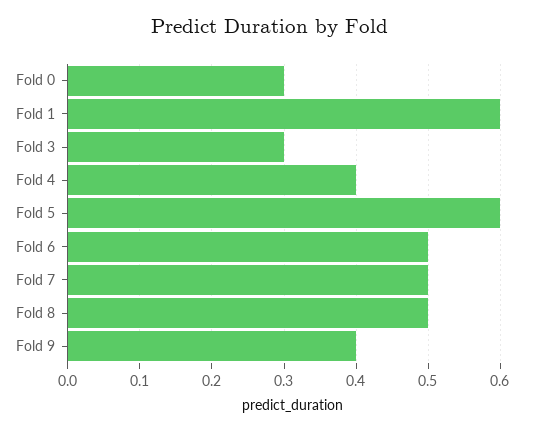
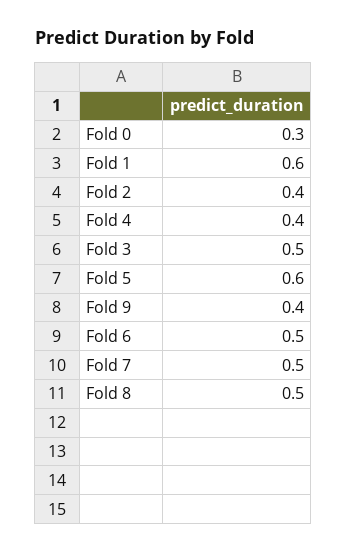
  {
    "Fold 0": 0.3,
    "Fold 1": 0.6,
-   "Fold 3": 0.3,
+   "Fold 3": 0.5,
    "Fold 4": 0.4,
    "Fold 5": 0.6,
    "Fold 6": 0.5,
    "Fold 7": 0.5,
    "Fold 8": 0.5,
-   "Fold 9": 0.4
+   "Fold 9": 0.4,
+   "Fold 2": 0.4
  }

